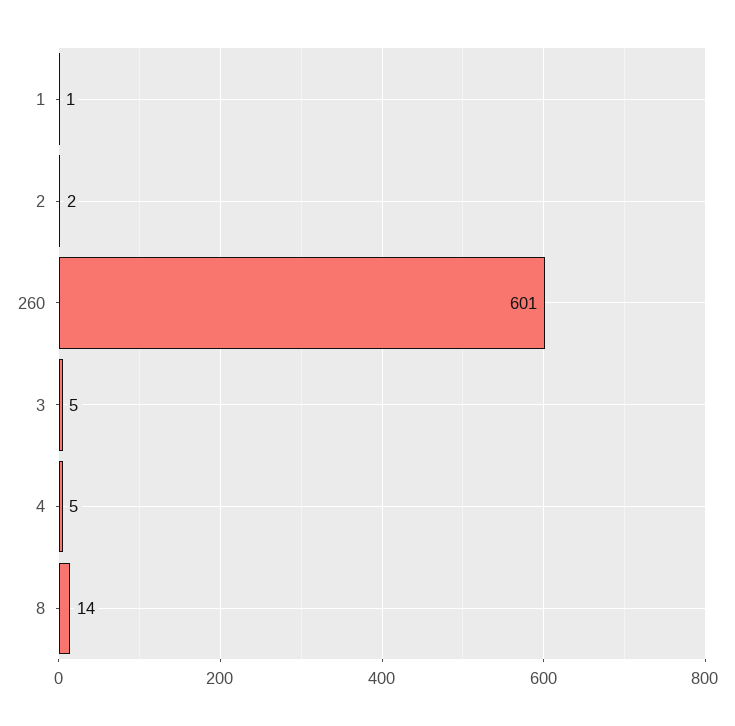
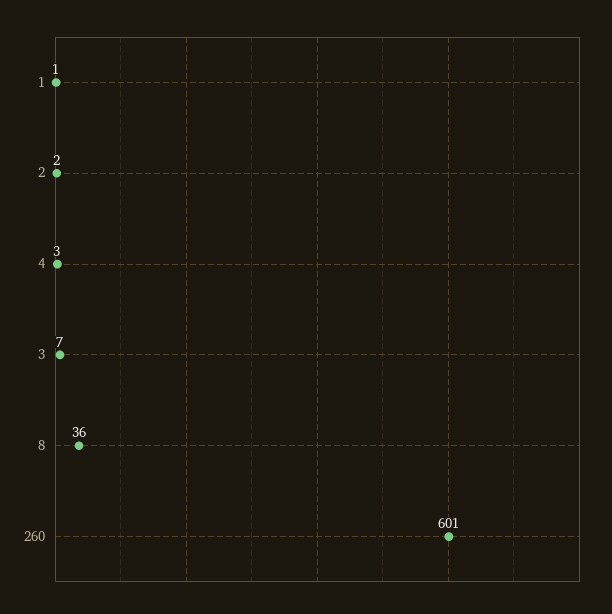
  {
    "1": 1,
    "2": 2,
    "260": 601,
-   "3": 5,
+   "3": 7,
-   "4": 5,
+   "4": 3,
-   "8": 14
+   "8": 36
  }

